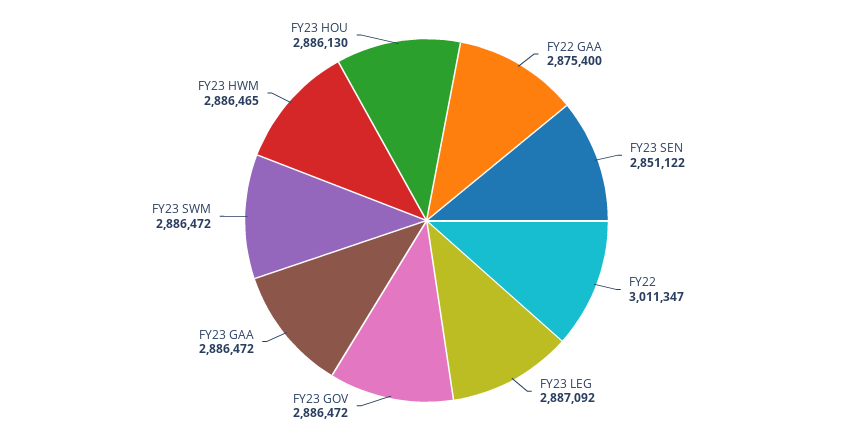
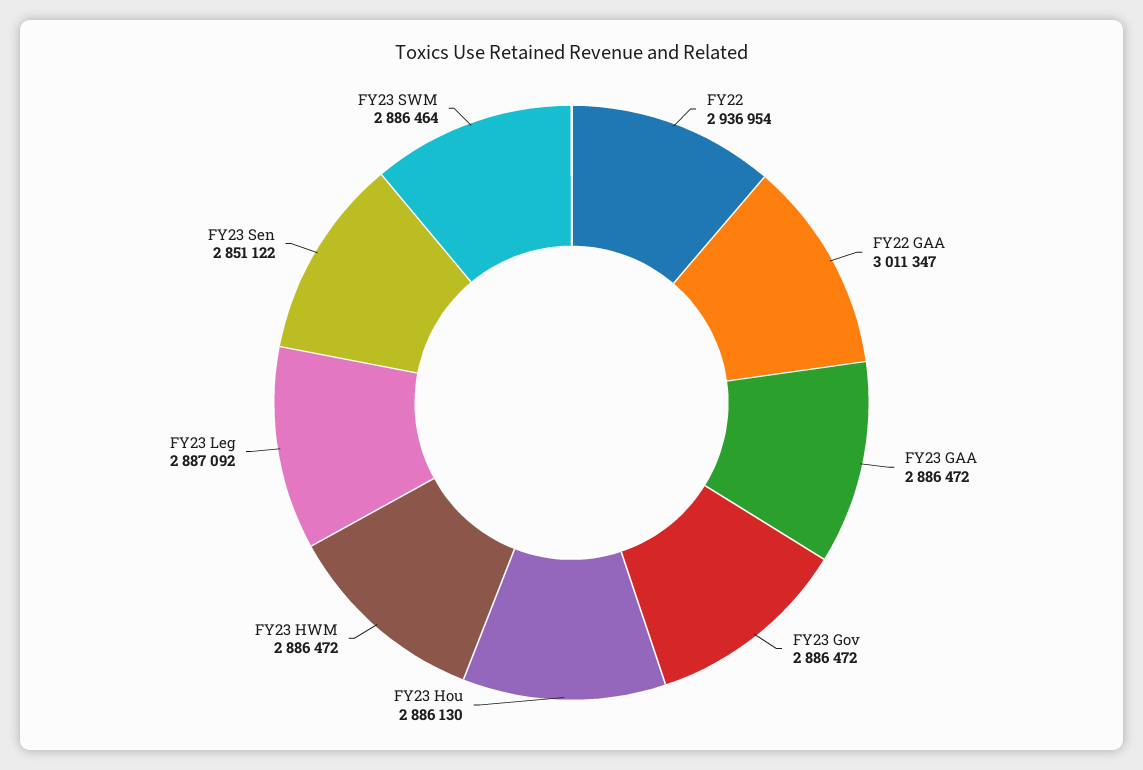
  {
-   "FY22 GAA": 2875400,
+   "FY22 GAA": 3011347,
    "FY23 SEN": 2851122,
-   "FY22": 3011347,
+   "FY22": 2936954,
    "FY23 LEG": 2887092,
    "FY23 GOV": 2886472,
    "FY23 GAA": 2886472,
-   "FY23 SWM": 2886472,
+   "FY23 SWM": 2886464,
-   "FY23 HWM": 2886465,
+   "FY23 HWM": 2886472,
    "FY23 HOU": 2886130
  }

